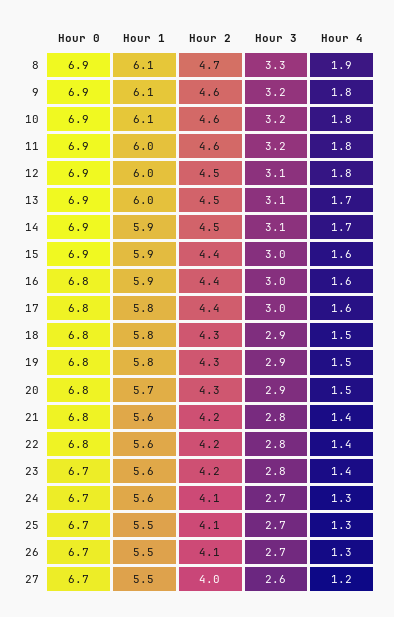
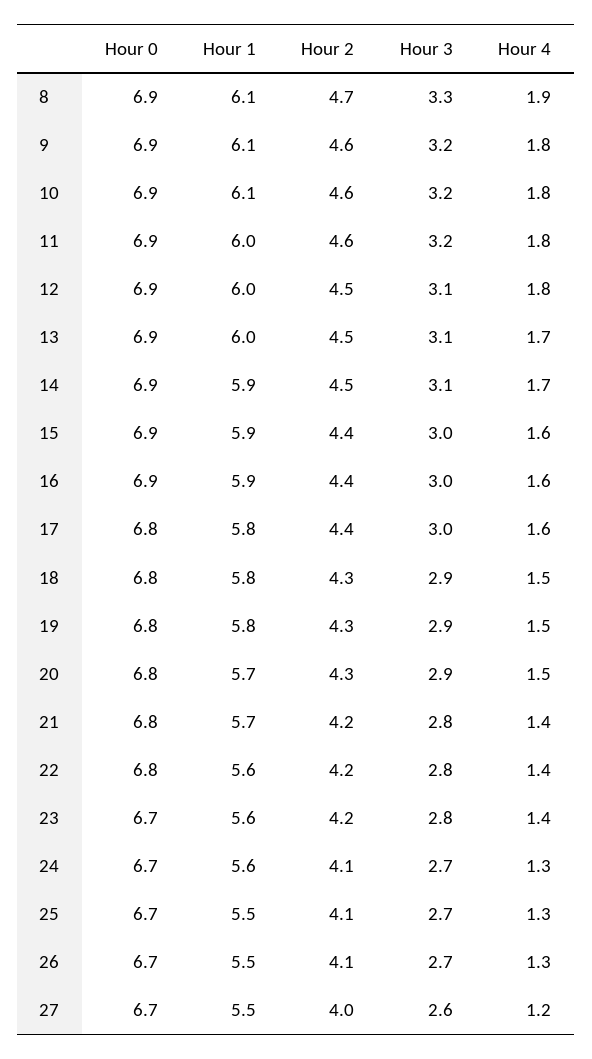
  {
    "Hour 0": {
      "8": 6.9,
      "9": 6.9,
      "10": 6.9,
      "11": 6.9,
      "12": 6.9,
      "13": 6.9,
      "14": 6.9,
      "15": 6.9,
-     "16": 6.8,
+     "16": 6.9,
      "17": 6.8,
      "18": 6.8,
      "19": 6.8,
      "20": 6.8,
      "21": 6.8,
      "22": 6.8,
      "23": 6.7,
      "24": 6.7,
      "25": 6.7,
      "26": 6.7,
      "27": 6.7
    },
    "Hour 1": {
      "8": 6.1,
      "9": 6.1,
      "10": 6.1,
      "11": 6,
      "12": 6,
      "13": 6,
      "14": 5.9,
      "15": 5.9,
      "16": 5.9,
      "17": 5.8,
      "18": 5.8,
      "19": 5.8,
      "20": 5.7,
-     "21": 5.6,
+     "21": 5.7,
      "22": 5.6,
      "23": 5.6,
      "24": 5.6,
      "25": 5.5,
      "26": 5.5,
      "27": 5.5
    },
    "Hour 2": {
      "8": 4.7,
      "9": 4.6,
      "10": 4.6,
      "11": 4.6,
      "12": 4.5,
      "13": 4.5,
      "14": 4.5,
      "15": 4.4,
      "16": 4.4,
      "17": 4.4,
      "18": 4.3,
      "19": 4.3,
      "20": 4.3,
      "21": 4.2,
      "22": 4.2,
      "23": 4.2,
      "24": 4.1,
      "25": 4.1,
      "26": 4.1,
      "27": 4
    },
    "Hour 3": {
      "8": 3.3,
      "9": 3.2,
      "10": 3.2,
      "11": 3.2,
      "12": 3.1,
      "13": 3.1,
      "14": 3.1,
      "15": 3,
      "16": 3,
      "17": 3,
      "18": 2.9,
      "19": 2.9,
      "20": 2.9,
      "21": 2.8,
      "22": 2.8,
      "23": 2.8,
      "24": 2.7,
      "25": 2.7,
      "26": 2.7,
      "27": 2.6
    },
    "Hour 4": {
      "8": 1.9,
      "9": 1.8,
      "10": 1.8,
      "11": 1.8,
      "12": 1.8,
      "13": 1.7,
      "14": 1.7,
      "15": 1.6,
      "16": 1.6,
      "17": 1.6,
      "18": 1.5,
      "19": 1.5,
      "20": 1.5,
      "21": 1.4,
      "22": 1.4,
      "23": 1.4,
      "24": 1.3,
      "25": 1.3,
      "26": 1.3,
      "27": 1.2
    }
  }

